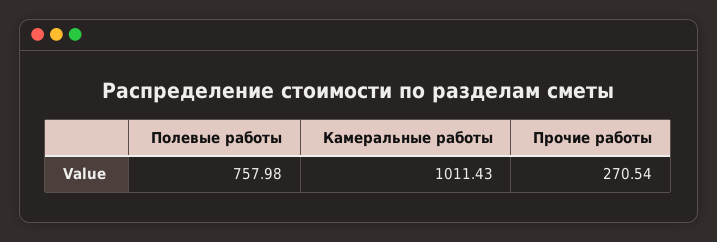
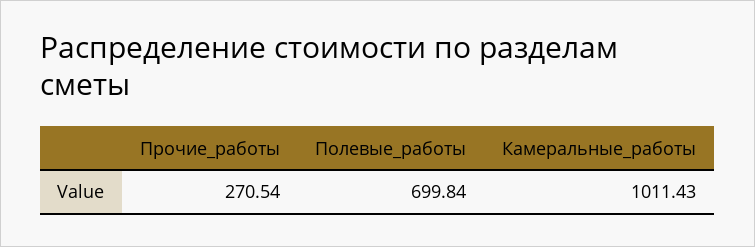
  {
-   "Полевые работы": 757.98,
+   "Полевые работы": 699.84,
    "Камеральные работы": 1011.43,
    "Прочие работы": 270.54
  }

